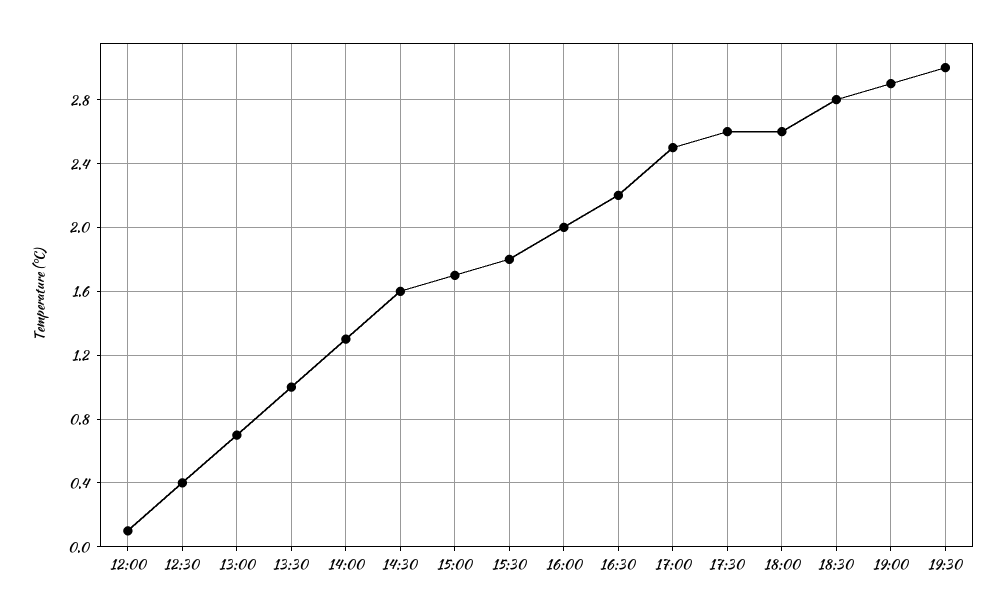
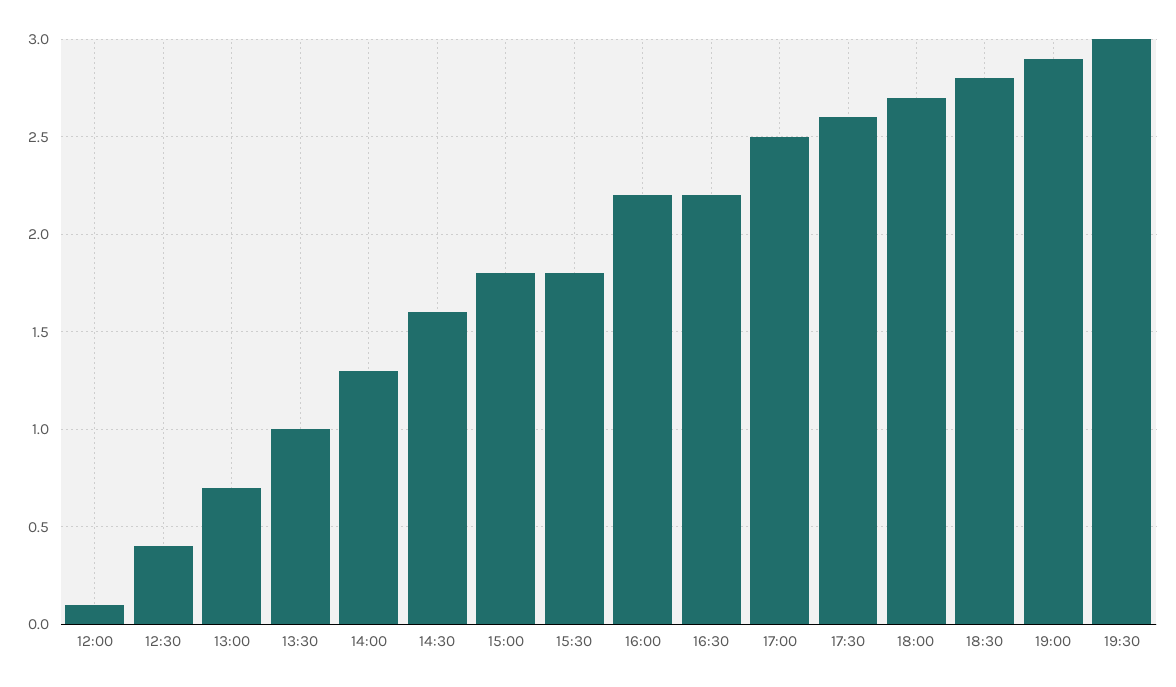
  {
    "12:00": 0.1,
    "12:30": 0.4,
    "13:00": 0.7,
    "13:30": 1,
    "14:00": 1.3,
    "14:30": 1.6,
-   "15:00": 1.7,
+   "15:00": 1.8,
    "15:30": 1.8,
-   "16:00": 2,
+   "16:00": 2.2,
    "16:30": 2.2,
    "17:00": 2.5,
    "17:30": 2.6,
-   "18:00": 2.6,
+   "18:00": 2.7,
    "18:30": 2.8,
    "19:00": 2.9,
    "19:30": 3
  }

